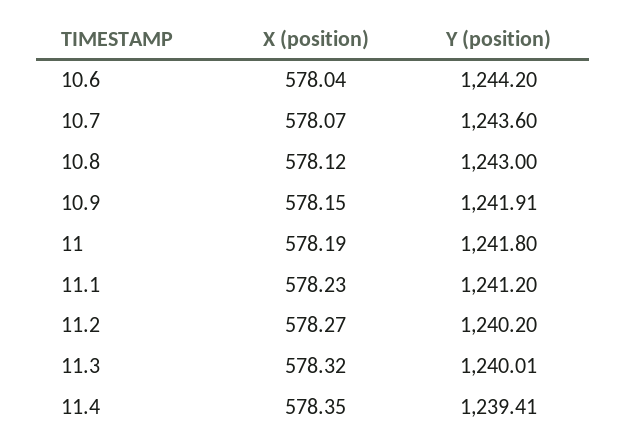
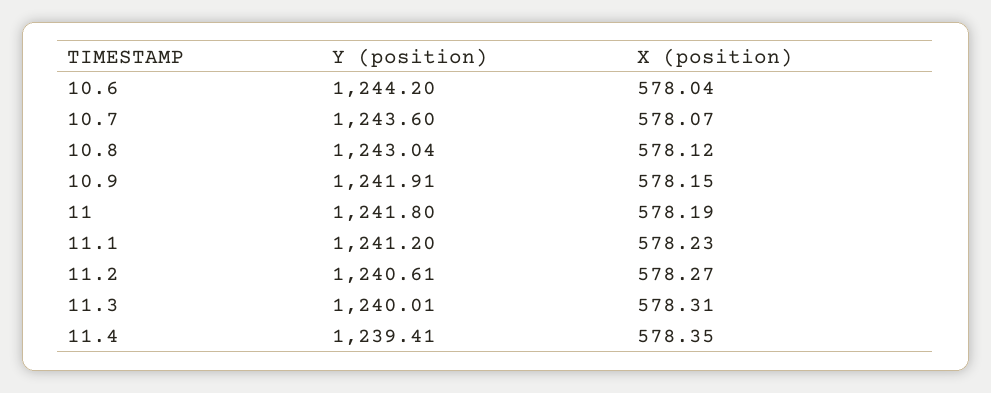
  {
    "X (position)": {
      "10.6": 578.04,
      "10.7": 578.07,
      "10.8": 578.12,
      "10.9": 578.15,
      "11": 578.19,
      "11.1": 578.23,
      "11.2": 578.27,
-     "11.3": 578.32,
+     "11.3": 578.31,
      "11.4": 578.35
    },
    "Y (position)": {
      "10.6": 1244.2,
      "10.7": 1243.6,
-     "10.8": 1243,
+     "10.8": 1243.04,
      "10.9": 1241.91,
      "11": 1241.8,
      "11.1": 1241.2,
-     "11.2": 1240.2,
+     "11.2": 1240.61,
      "11.3": 1240.01,
      "11.4": 1239.41
    }
  }

